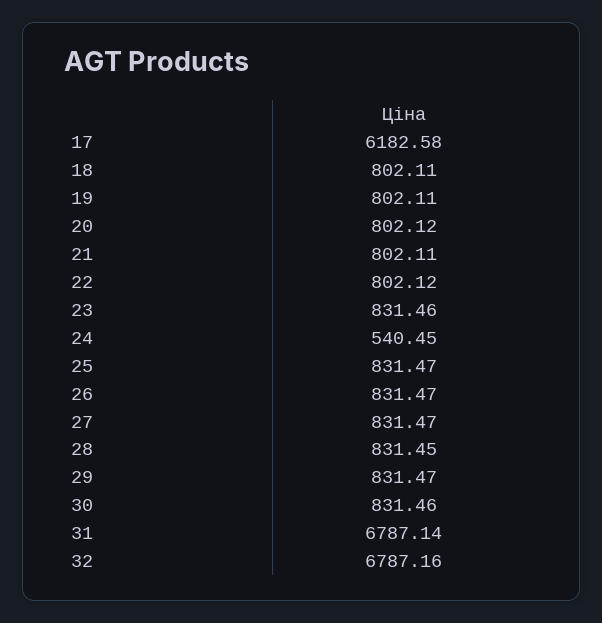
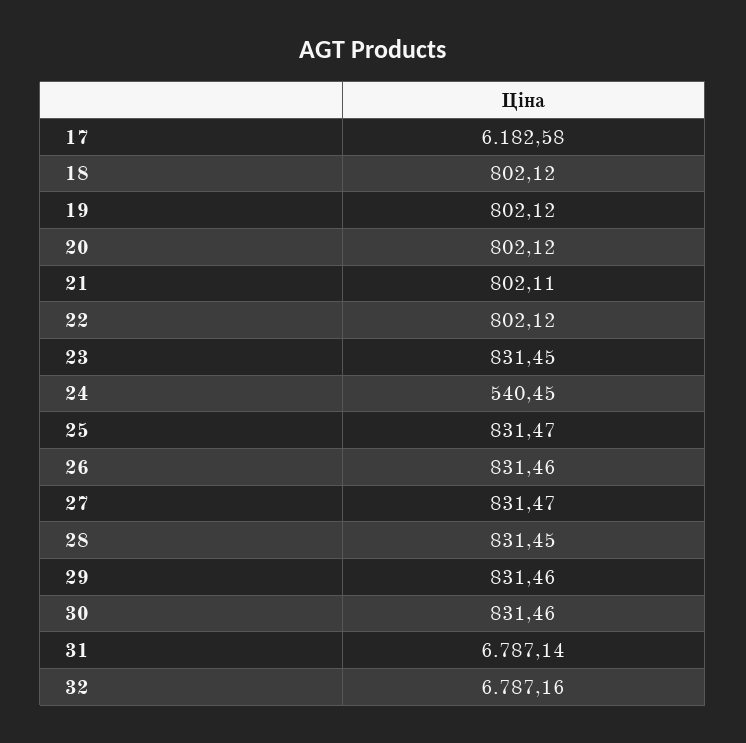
  {
    "17": 6182.58,
-   "18": 802.11,
+   "18": 802.12,
-   "19": 802.11,
+   "19": 802.12,
    "20": 802.12,
    "21": 802.11,
    "22": 802.12,
-   "23": 831.46,
+   "23": 831.45,
    "24": 540.45,
    "25": 831.47,
-   "26": 831.47,
+   "26": 831.46,
    "27": 831.47,
    "28": 831.45,
-   "29": 831.47,
+   "29": 831.46,
    "30": 831.46,
    "31": 6787.14,
    "32": 6787.16
  }

